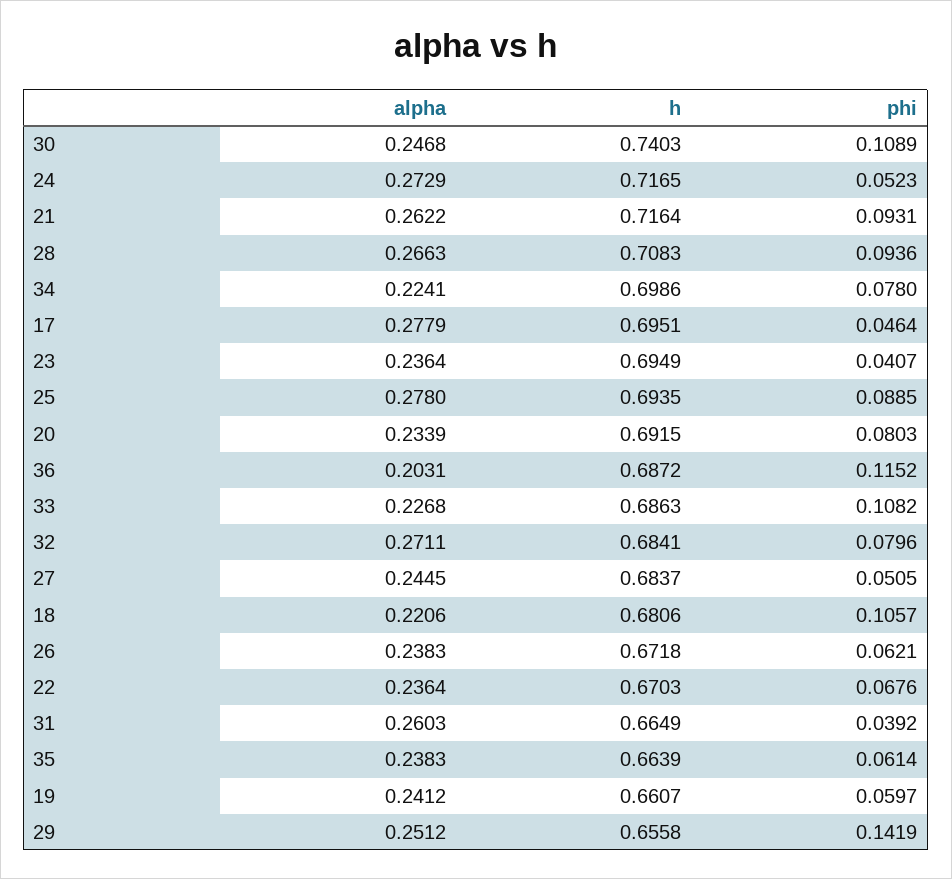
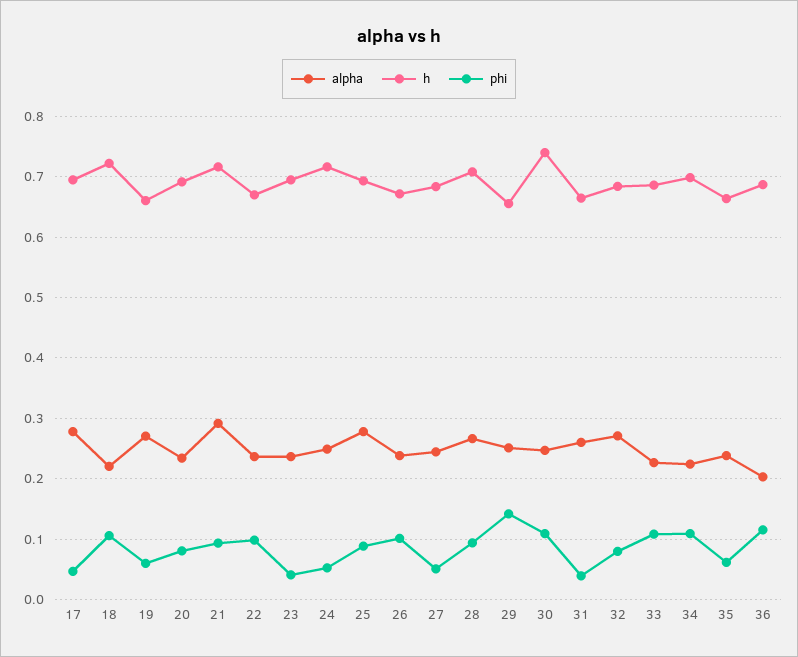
  {
    "alpha": {
      "30": 0.2468,
-     "24": 0.2729,
+     "24": 0.25,
-     "21": 0.2622,
+     "21": 0.29,
      "28": 0.2663,
      "34": 0.2241,
      "17": 0.2779,
      "23": 0.2364,
      "25": 0.278,
      "20": 0.2339,
      "36": 0.2031,
      "33": 0.2268,
      "32": 0.2711,
      "27": 0.2445,
      "18": 0.2206,
      "26": 0.2383,
      "22": 0.2364,
      "31": 0.2603,
      "35": 0.2383,
-     "19": 0.2412,
+     "19": 0.27,
      "29": 0.2512
    },
    "h": {
      "30": 0.7403,
      "24": 0.7165,
      "21": 0.7164,
      "28": 0.7083,
      "34": 0.6986,
      "17": 0.6951,
      "23": 0.6949,
      "25": 0.6935,
      "20": 0.6915,
      "36": 0.6872,
      "33": 0.6863,
      "32": 0.6841,
      "27": 0.6837,
-     "18": 0.6806,
+     "18": 0.72,
      "26": 0.6718,
      "22": 0.6703,
      "31": 0.6649,
      "35": 0.6639,
      "19": 0.6607,
      "29": 0.6558
    },
    "phi": {
      "30": 0.1089,
      "24": 0.0523,
      "21": 0.0931,
      "28": 0.0936,
-     "34": 0.078,
+     "34": 0.11,
      "17": 0.0464,
      "23": 0.0407,
      "25": 0.0885,
      "20": 0.0803,
      "36": 0.1152,
      "33": 0.1082,
      "32": 0.0796,
      "27": 0.0505,
      "18": 0.1057,
-     "26": 0.0621,
+     "26": 0.1,
-     "22": 0.0676,
+     "22": 0.1,
      "31": 0.0392,
      "35": 0.0614,
      "19": 0.0597,
      "29": 0.1419
    }
  }

